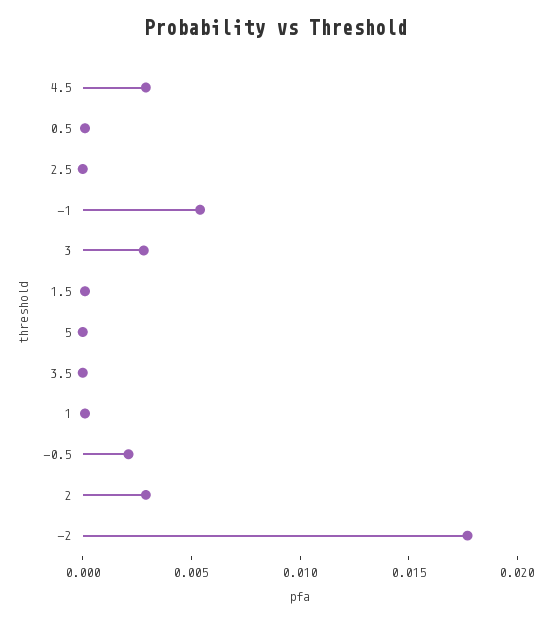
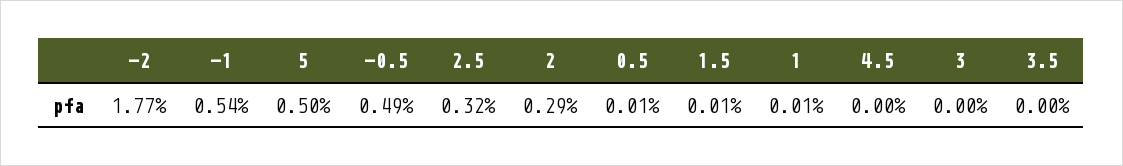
  {
-   "4.5": 0.003,
+   "4.5": 0,
    "0.5": 0.0001,
-   "2.5": 0,
+   "2.5": 0.0032,
    "-1": 0.0054,
-   "3": 0.003,
+   "3": 0,
    "1.5": 0.0001,
-   "5": 0,
+   "5": 0.005,
    "3.5": 0,
    "1": 0.0001,
-   "-0.5": 0.002,
+   "-0.5": 0.0049,
    "2": 0.0029,
    "-2": 0.0177
  }

